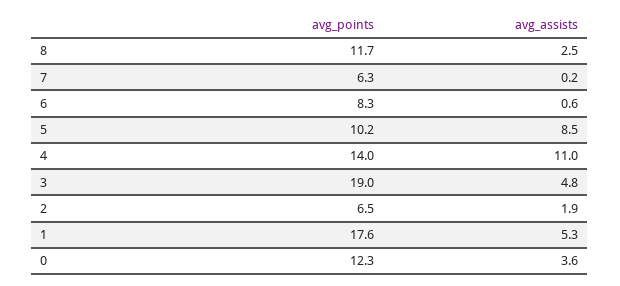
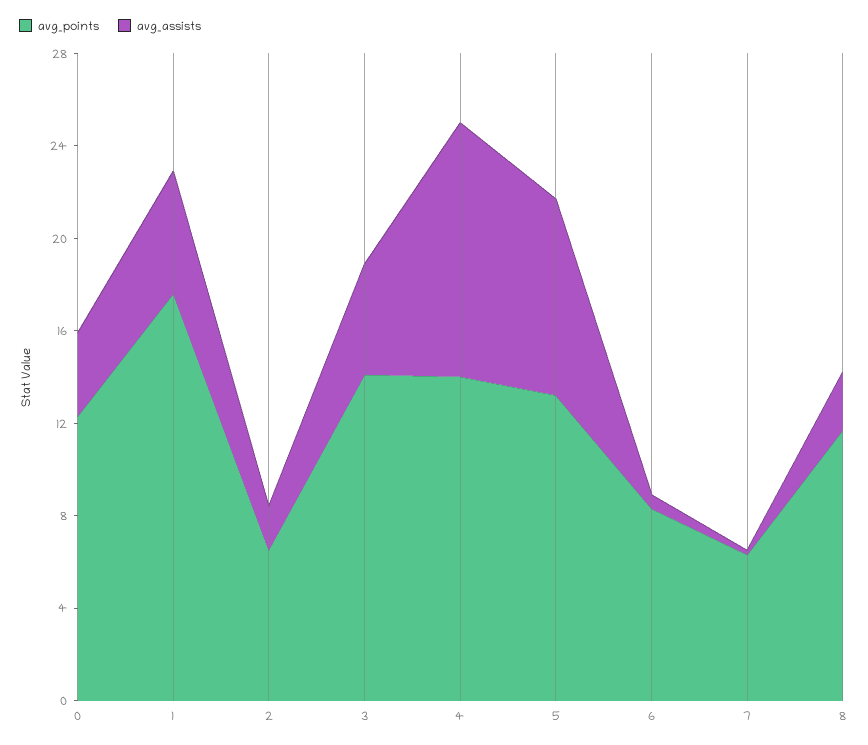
  {
    "avg_points": {
      "8": 11.7,
      "7": 6.3,
      "6": 8.3,
-     "5": 10.2,
+     "5": 13,
      "4": 14,
-     "3": 19,
+     "3": 14,
      "2": 6.5,
      "1": 17.6,
      "0": 12.3
    },
    "avg_assists": {
      "8": 2.5,
      "7": 0.2,
      "6": 0.6,
      "5": 8.5,
      "4": 11,
      "3": 4.8,
      "2": 1.9,
      "1": 5.3,
      "0": 3.6
    }
  }

